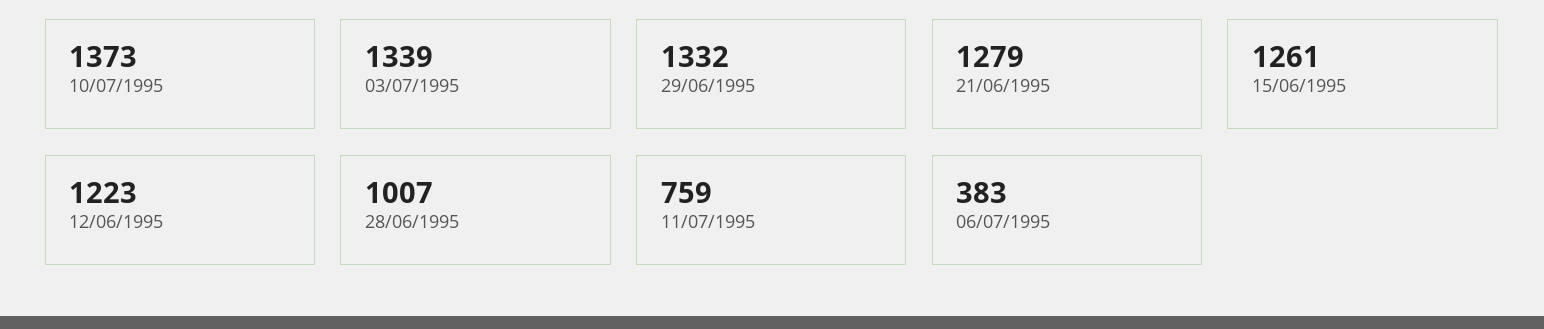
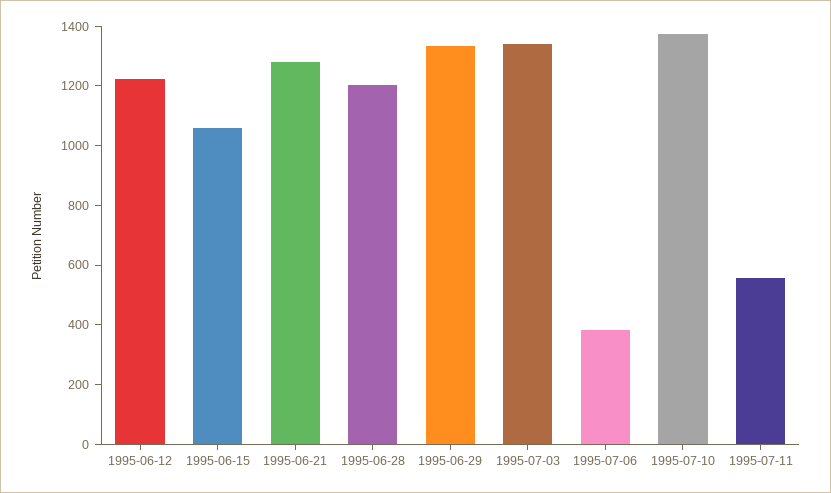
  {
    "10/07/1995": 1373,
    "03/07/1995": 1339,
    "29/06/1995": 1332,
    "21/06/1995": 1279,
-   "15/06/1995": 1261,
+   "15/06/1995": 1050,
    "12/06/1995": 1223,
-   "28/06/1995": 1007,
+   "28/06/1995": 1200,
-   "11/07/1995": 759,
+   "11/07/1995": 550,
    "06/07/1995": 383
  }

